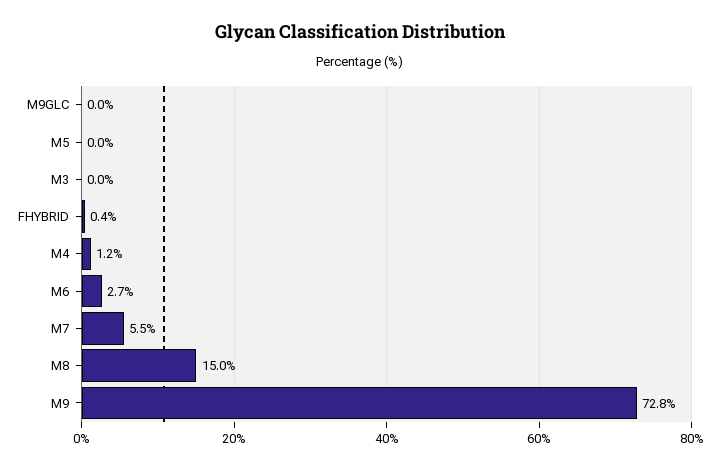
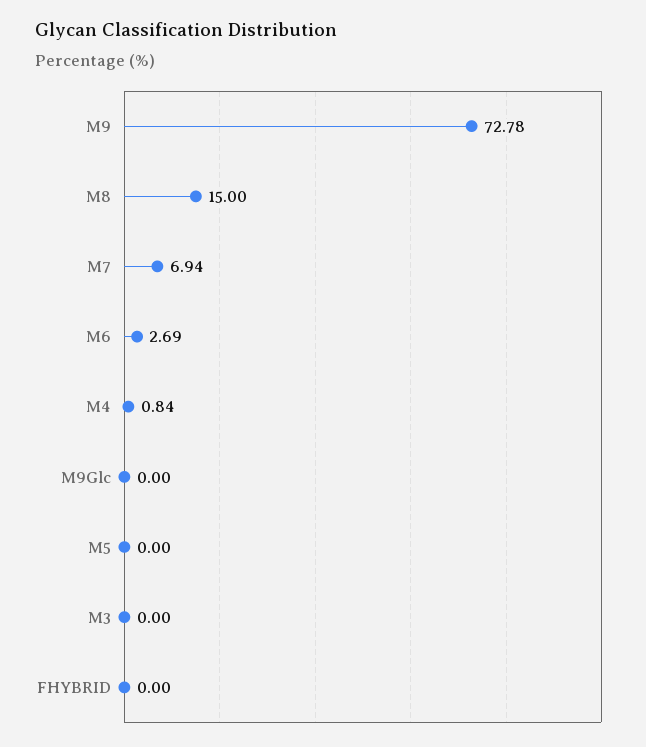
  {
    "M9GLC": 0,
    "M5": 0,
    "M3": 0,
-   "FHYBRID": 0.4,
+   "FHYBRID": 0,
-   "M4": 1.2,
+   "M4": 0.84,
    "M6": 2.69,
-   "M7": 5.5,
+   "M7": 6.94,
    "M8": 15,
    "M9": 72.78
  }

